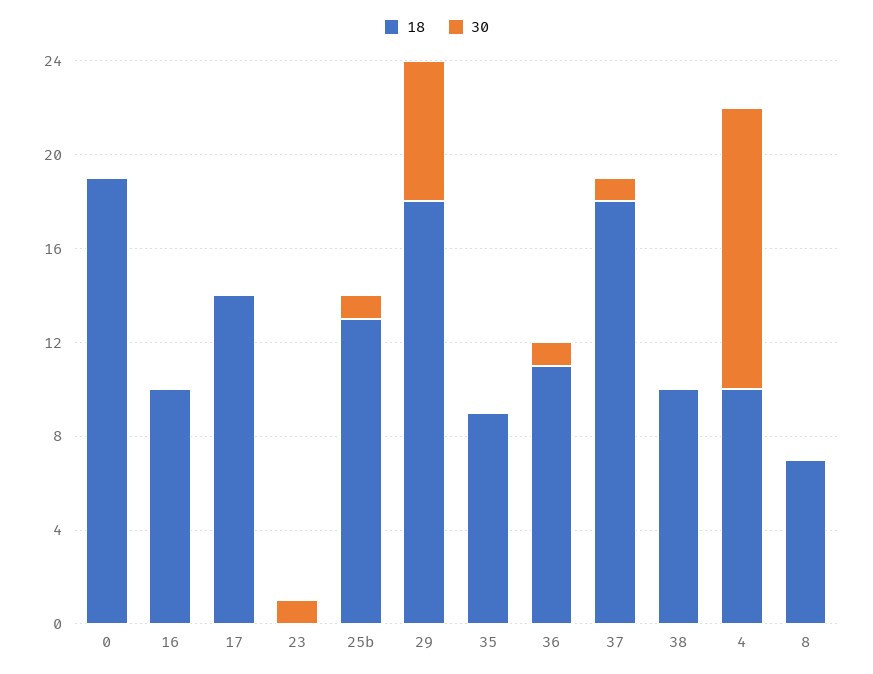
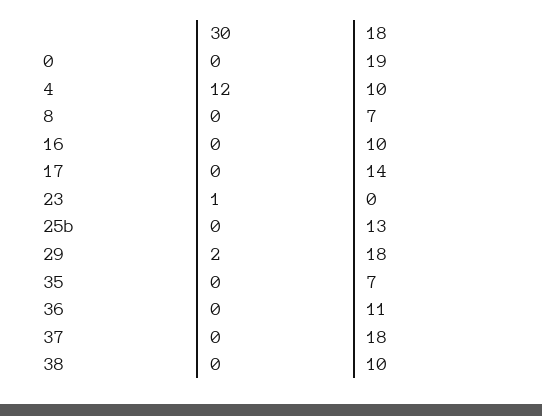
  {
    "18": {
      "0": 19,
      "16": 10,
      "17": 14,
      "23": 0,
      "25b": 13,
      "29": 18,
-     "35": 9,
+     "35": 7,
      "36": 11,
      "37": 18,
      "38": 10,
      "4": 10,
      "8": 7
    },
    "30": {
      "0": 0,
      "16": 0,
      "17": 0,
      "23": 1,
-     "25b": 1,
+     "25b": 0,
-     "29": 6,
+     "29": 2,
      "35": 0,
-     "36": 1,
+     "36": 0,
-     "37": 1,
+     "37": 0,
      "38": 0,
      "4": 12,
      "8": 0
    }
  }

